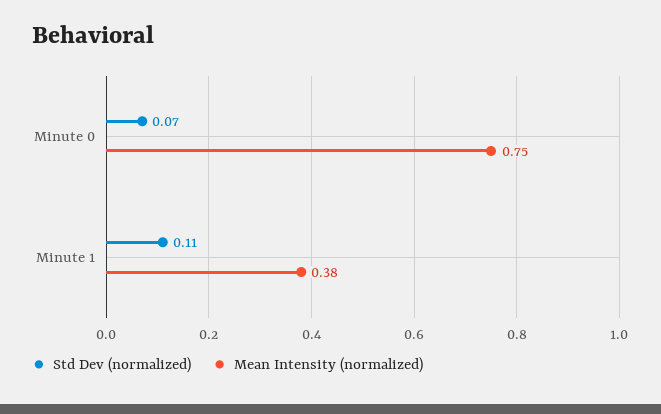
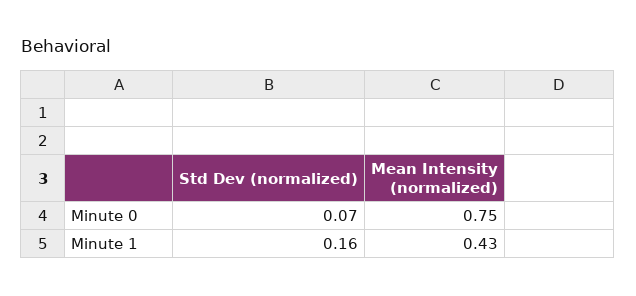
  {
    "Std Dev (normalized)": {
      "Minute 0": 0.07,
-     "Minute 1": 0.11
+     "Minute 1": 0.16
    },
    "Mean Intensity (normalized)": {
      "Minute 0": 0.75,
-     "Minute 1": 0.38
+     "Minute 1": 0.43
    }
  }

